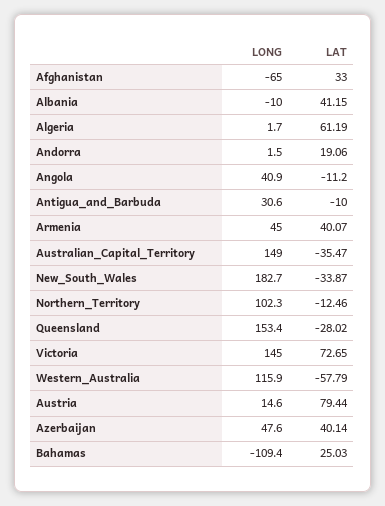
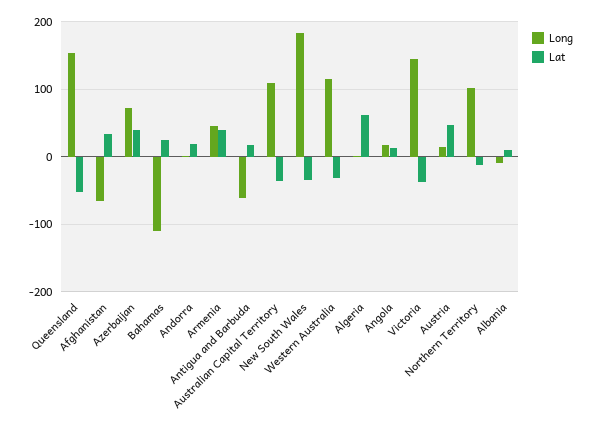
  {
    "LONG": {
      "Afghanistan": -65,
      "Albania": -10,
      "Algeria": 1.7,
      "Andorra": 1.5,
-     "Angola": 40.9,
+     "Angola": 20,
-     "Antigua_and_Barbuda": 30.6,
+     "Antigua_and_Barbuda": -60,
      "Armenia": 45,
-     "Australian_Capital_Territory": 149,
+     "Australian_Capital_Territory": 110,
      "New_South_Wales": 182.7,
      "Northern_Territory": 102.3,
      "Queensland": 153.4,
      "Victoria": 145,
      "Western_Australia": 115.9,
      "Austria": 14.6,
-     "Azerbaijan": 47.6,
+     "Azerbaijan": 70,
      "Bahamas": -109.4
    },
    "LAT": {
      "Afghanistan": 33,
-     "Albania": 41.15,
+     "Albania": 10,
      "Algeria": 61.19,
      "Andorra": 19.06,
-     "Angola": -11.2,
+     "Angola": 10,
-     "Antigua_and_Barbuda": -10,
+     "Antigua_and_Barbuda": 20,
      "Armenia": 40.07,
      "Australian_Capital_Territory": -35.47,
      "New_South_Wales": -33.87,
      "Northern_Territory": -12.46,
-     "Queensland": -28.02,
+     "Queensland": -50,
-     "Victoria": 72.65,
+     "Victoria": -40,
-     "Western_Australia": -57.79,
+     "Western_Australia": -30,
-     "Austria": 79.44,
+     "Austria": 50,
      "Azerbaijan": 40.14,
      "Bahamas": 25.03
    }
  }

